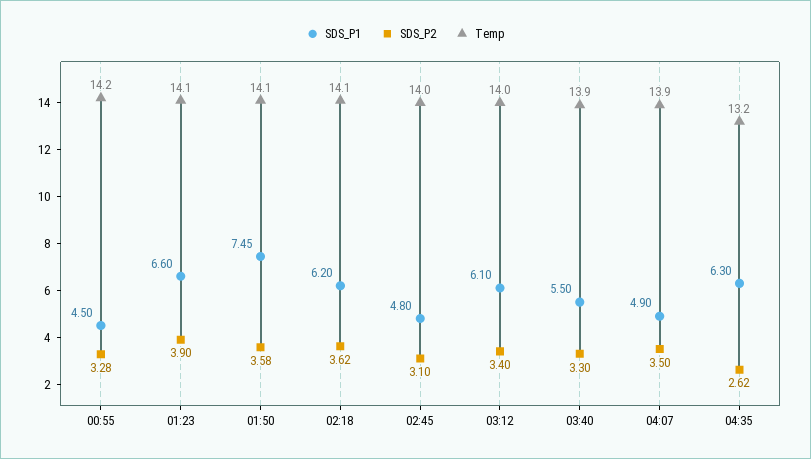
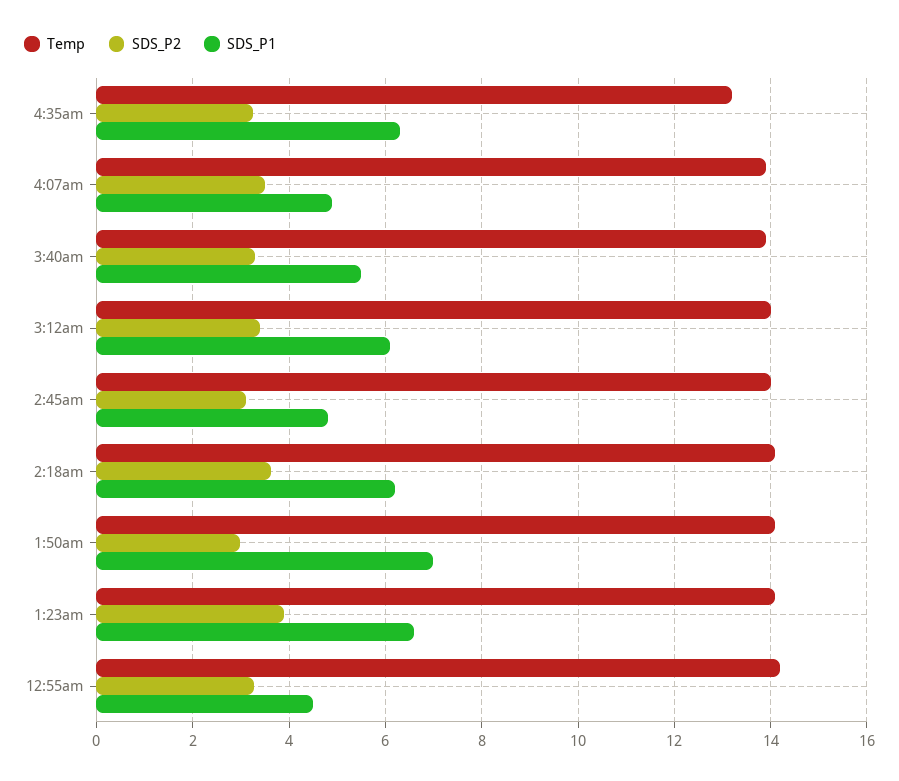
  {
    "SDS_P1": {
      "00:55": 4.5,
      "01:23": 6.6,
-     "01:50": 7.45,
+     "01:50": 7,
      "02:18": 6.2,
      "02:45": 4.8,
      "03:12": 6.1,
      "03:40": 5.5,
      "04:07": 4.9,
      "04:35": 6.3
    },
    "SDS_P2": {
      "00:55": 3.28,
      "01:23": 3.9,
-     "01:50": 3.58,
+     "01:50": 3,
      "02:18": 3.62,
      "02:45": 3.1,
      "03:12": 3.4,
      "03:40": 3.3,
      "04:07": 3.5,
-     "04:35": 2.62
+     "04:35": 3.2
    },
    "Temp": {
      "00:55": 14.2,
      "01:23": 14.1,
      "01:50": 14.1,
      "02:18": 14.1,
      "02:45": 14,
      "03:12": 14,
      "03:40": 13.9,
      "04:07": 13.9,
      "04:35": 13.2
    }
  }

